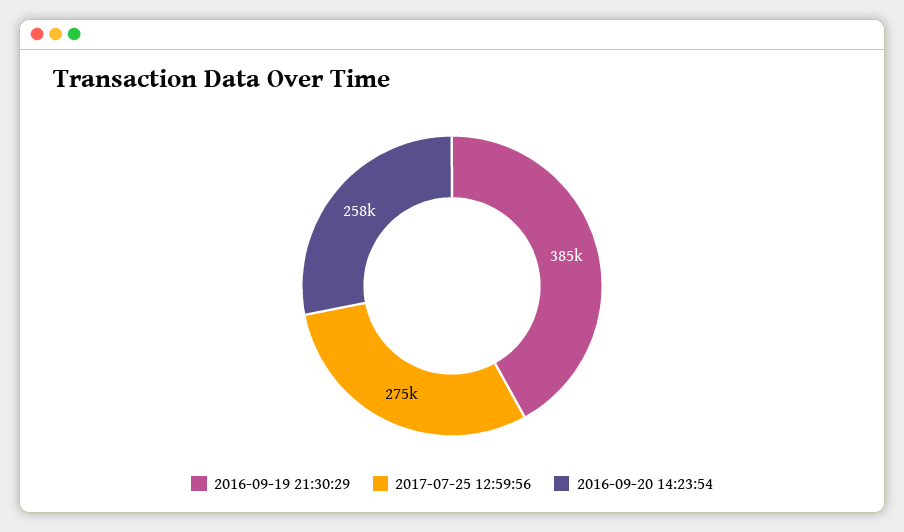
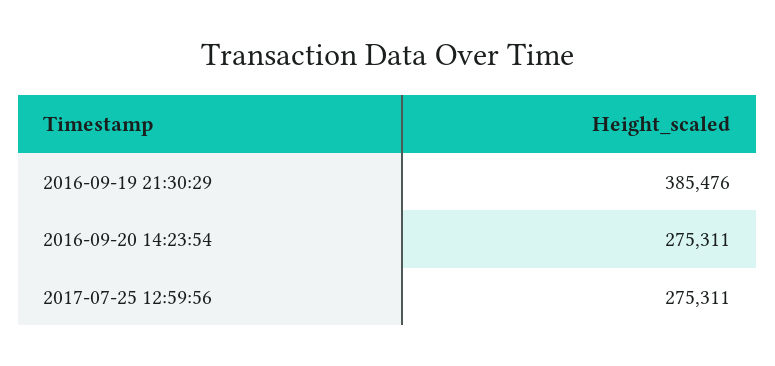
  {
    "2016-09-19 21:30:29": 385476,
    "2017-07-25 12:59:56": 275311,
-   "2016-09-20 14:23:54": 258000
+   "2016-09-20 14:23:54": 275311
  }

